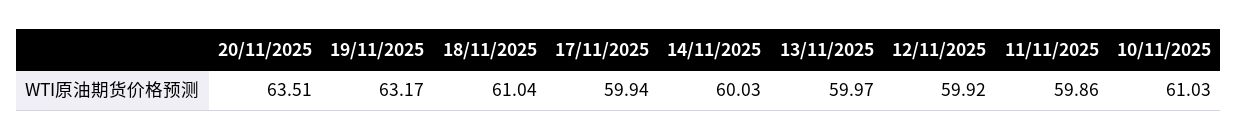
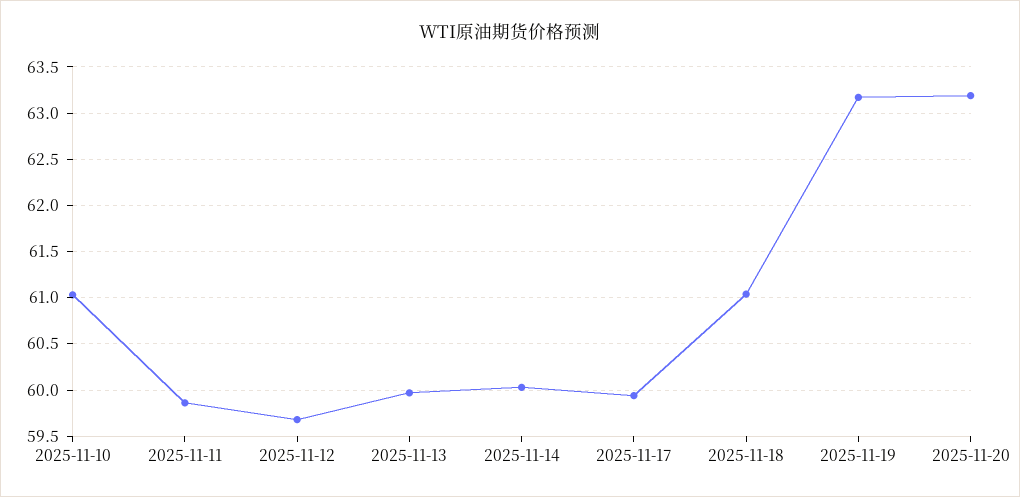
  {
-   "20/11/2025": 63.51,
+   "20/11/2025": 63.2,
    "19/11/2025": 63.17,
    "18/11/2025": 61.04,
    "17/11/2025": 59.94,
    "14/11/2025": 60.03,
    "13/11/2025": 59.97,
-   "12/11/2025": 59.92,
+   "12/11/2025": 59.7,
    "11/11/2025": 59.86,
    "10/11/2025": 61.03
  }

